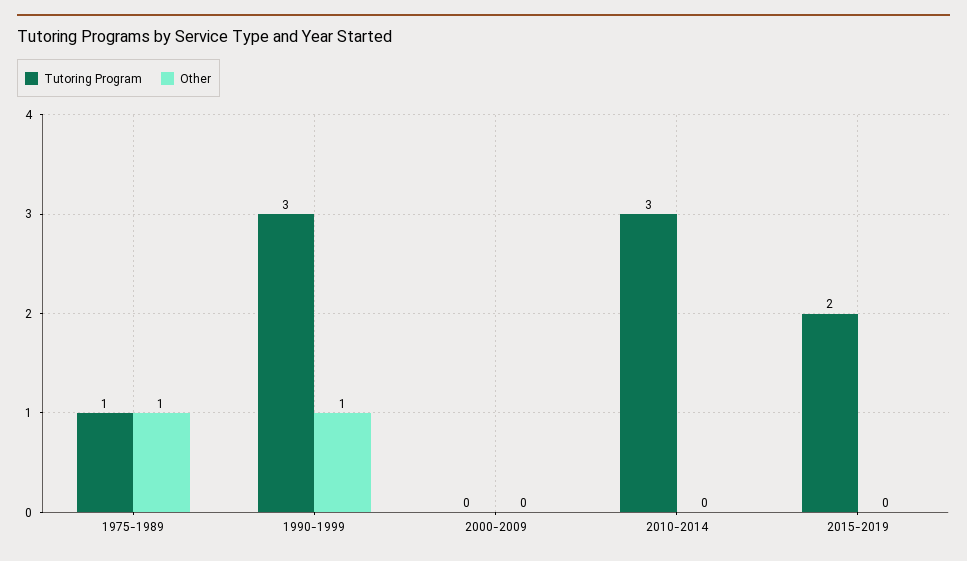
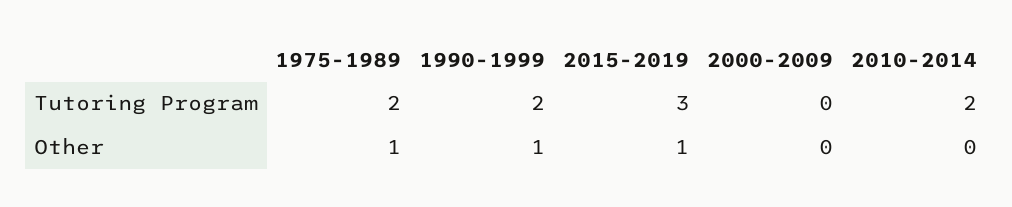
  {
    "Tutoring Program": {
-     "1975-1989": 1,
+     "1975-1989": 2,
-     "1990-1999": 3,
+     "1990-1999": 2,
      "2000-2009": 0,
-     "2010-2014": 3,
+     "2010-2014": 2,
-     "2015-2019": 2
+     "2015-2019": 3
    },
    "Other": {
      "1975-1989": 1,
      "1990-1999": 1,
      "2000-2009": 0,
      "2010-2014": 0,
-     "2015-2019": 0
+     "2015-2019": 1
    }
  }

